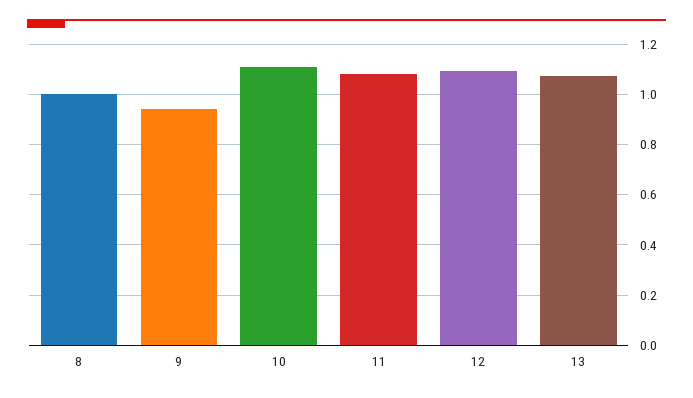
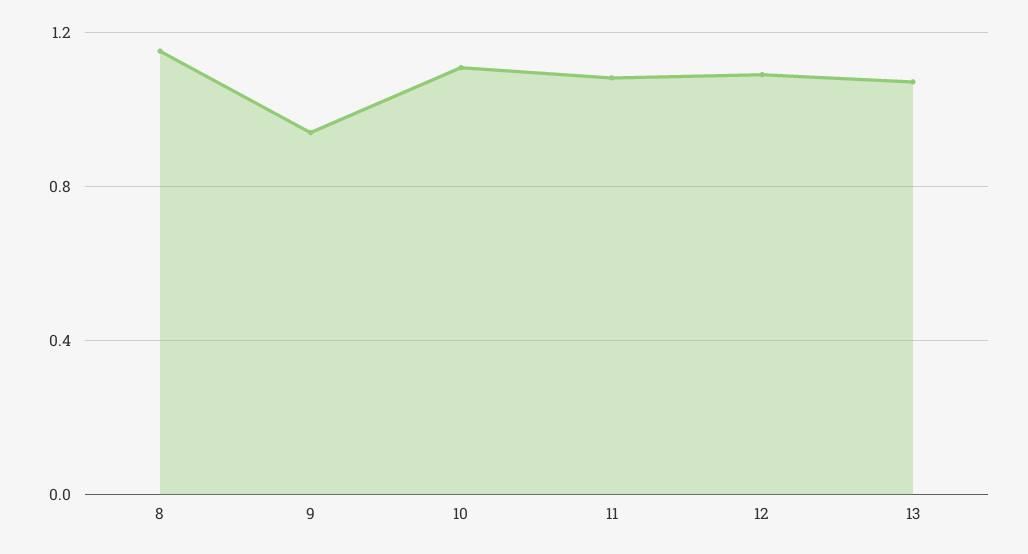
  {
-   "8": 1,
+   "8": 1.15,
    "9": 0.95,
    "10": 1.1,
    "11": 1.075,
    "12": 1.1,
    "13": 1.075
  }

